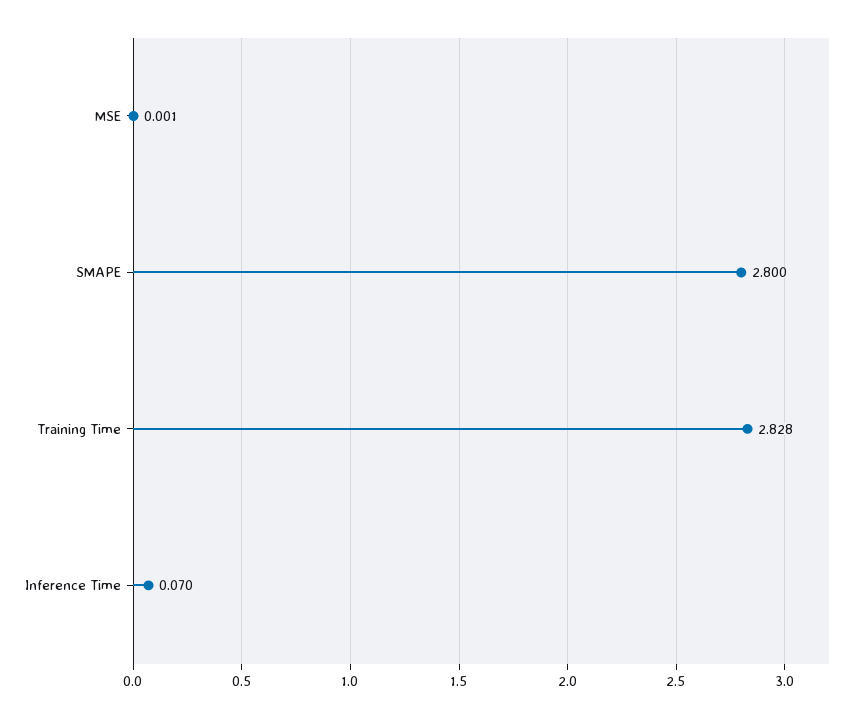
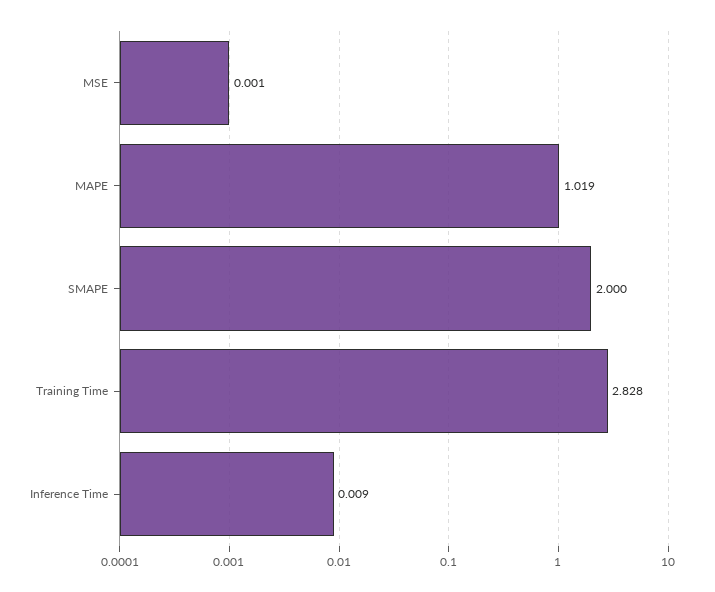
  {
    "MSE": 0.001,
-   "SMAPE": 2.8,
+   "SMAPE": 2,
    "Training Time": 2.828,
-   "Inference Time": 0.07
+   "Inference Time": 0.009,
+   "MAPE": 1.019
  }

